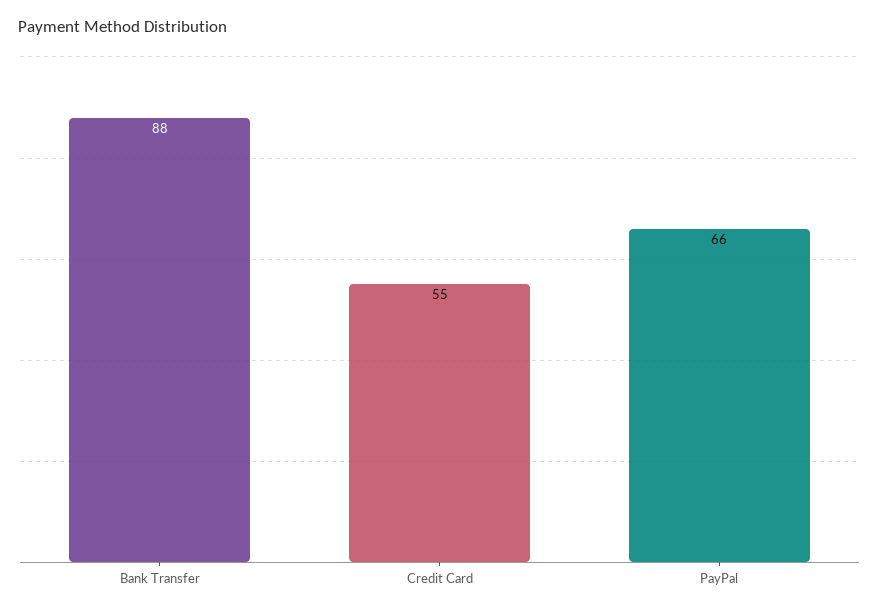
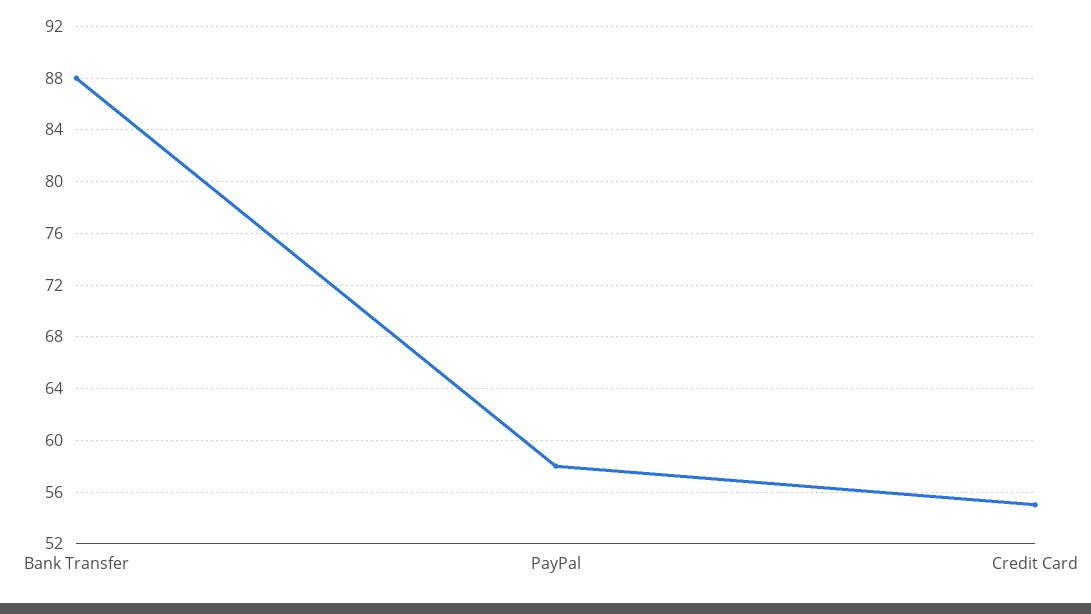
  {
    "Bank Transfer": 88,
    "Credit Card": 55,
-   "PayPal": 66
+   "PayPal": 58
  }

